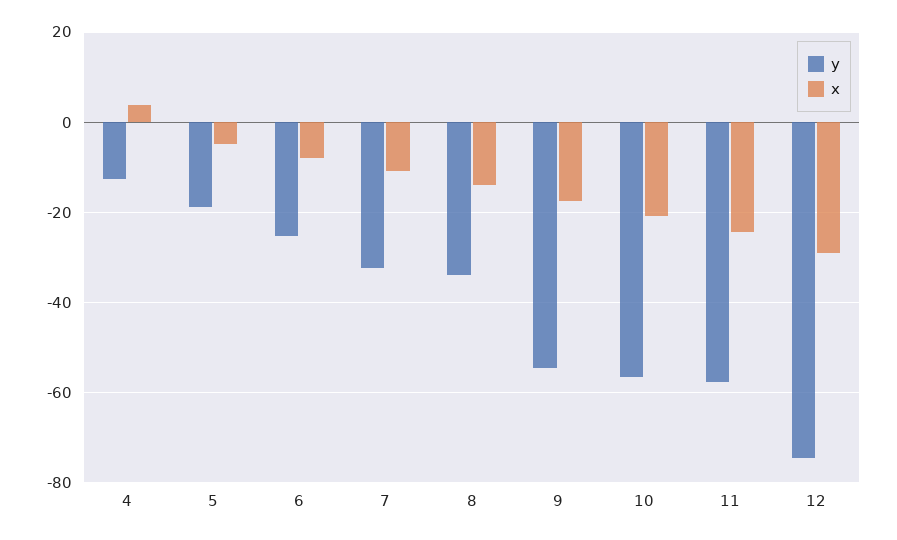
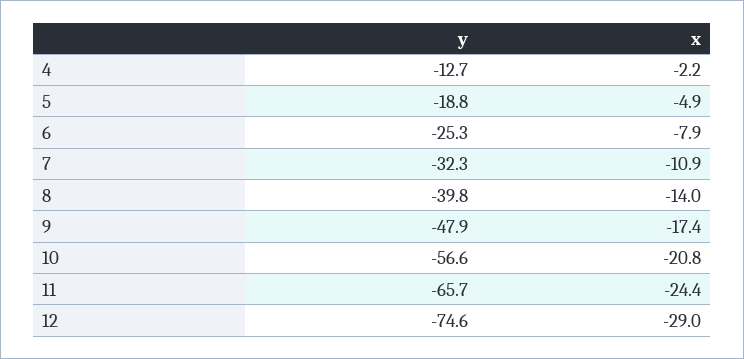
  {
    "y": {
      "4": -12.7,
      "5": -18.8,
      "6": -25.3,
      "7": -32.3,
-     "8": -34,
+     "8": -39.8,
-     "9": -54,
+     "9": -47.9,
      "10": -56.6,
-     "11": -58,
+     "11": -65.7,
      "12": -74.6
    },
    "x": {
-     "4": 4,
+     "4": -2.2,
      "5": -4.9,
      "6": -7.9,
      "7": -10.9,
      "8": -14,
      "9": -17.4,
      "10": -20.8,
      "11": -24.4,
      "12": -29
    }
  }

